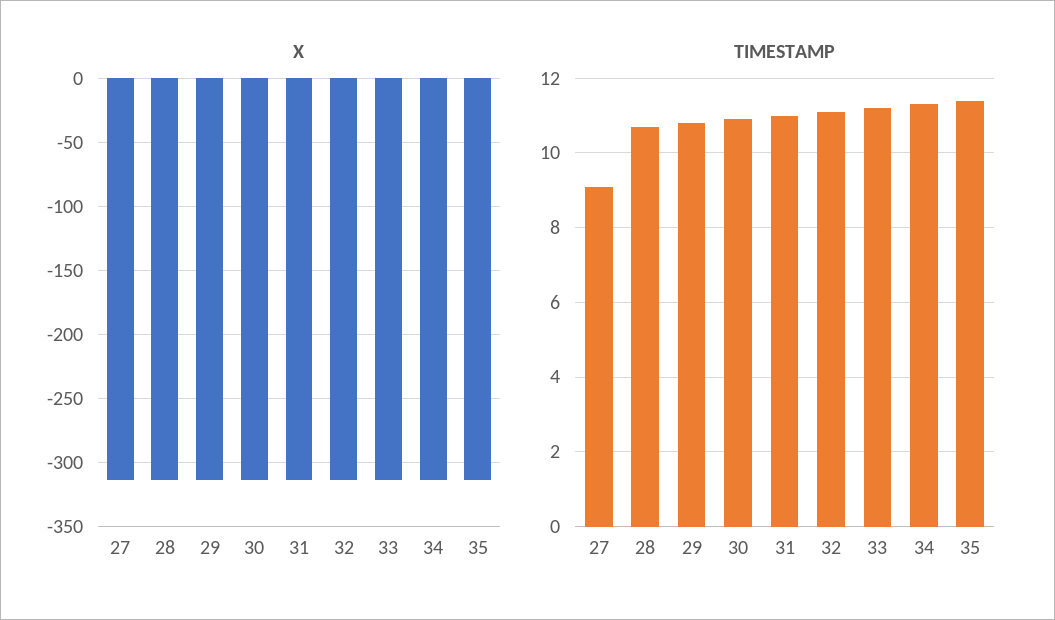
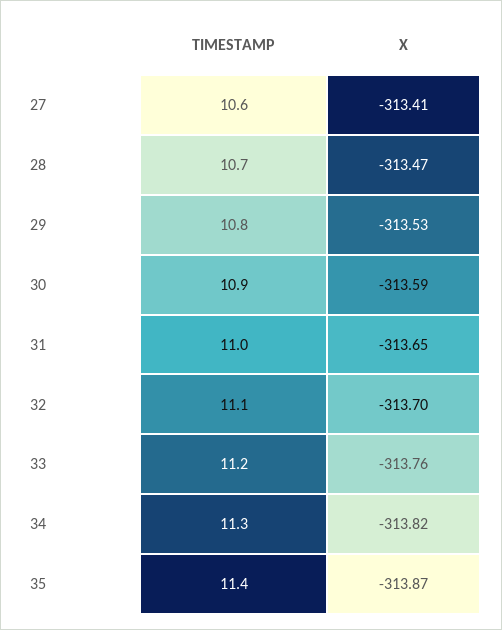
  {
    "X": {
      "27": -313.41,
      "28": -313.47,
      "29": -313.53,
      "30": -313.59,
      "31": -313.65,
      "32": -313.7,
      "33": -313.76,
      "34": -313.82,
      "35": -313.87
    },
    "TIMESTAMP": {
-     "27": 9,
+     "27": 10.6,
      "28": 10.7,
      "29": 10.8,
      "30": 10.9,
      "31": 11,
      "32": 11.1,
      "33": 11.2,
      "34": 11.3,
      "35": 11.4
    }
  }

